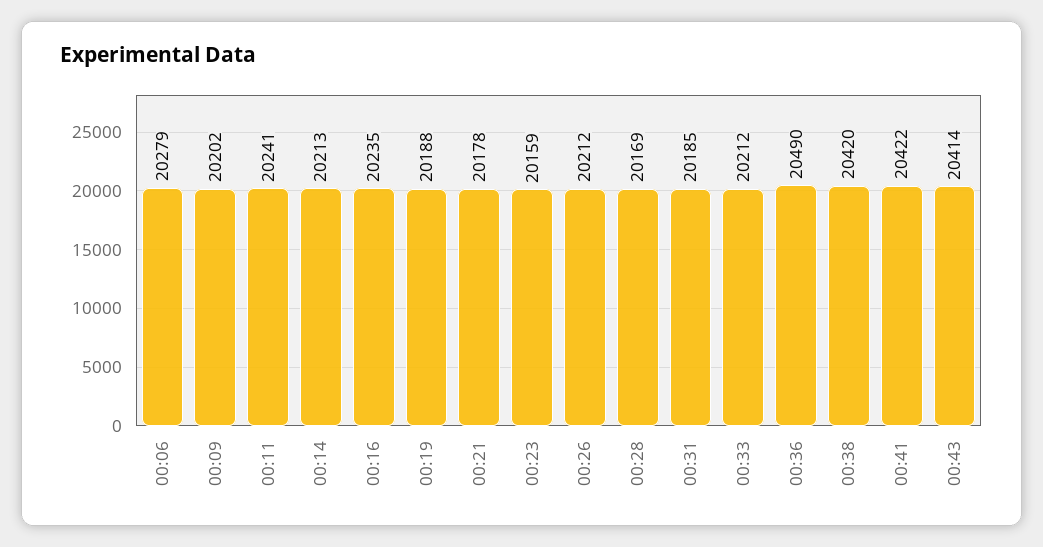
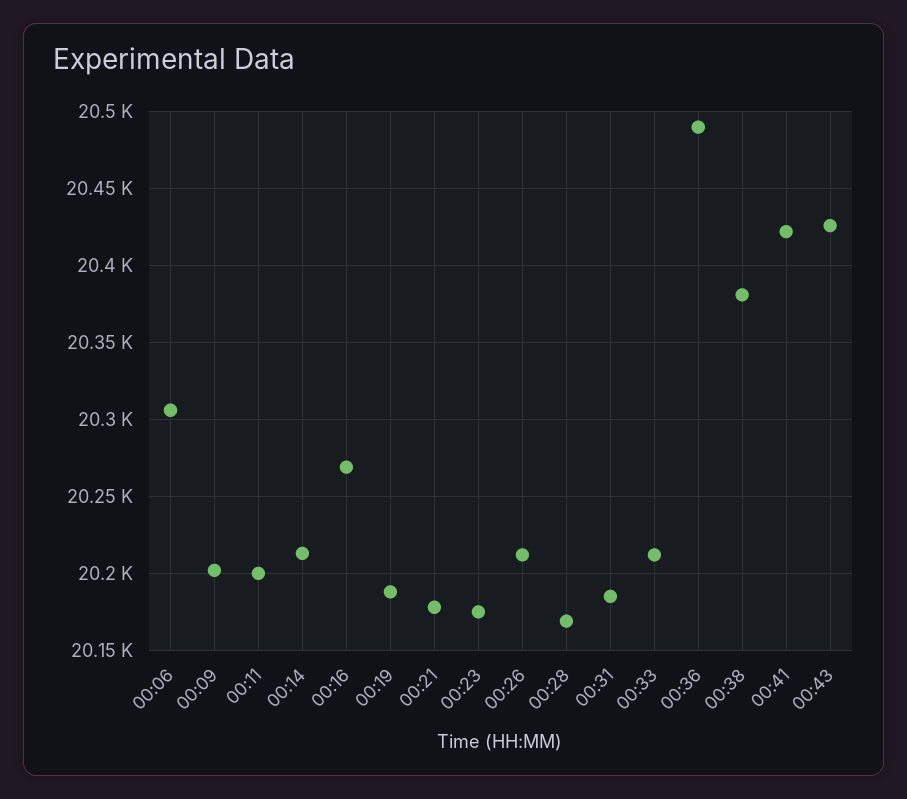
  {
-   "00:06": 20279,
+   "00:06": 20305,
    "00:09": 20202,
-   "00:11": 20241,
+   "00:11": 20200,
    "00:14": 20213,
-   "00:16": 20235,
+   "00:16": 20270,
    "00:19": 20188,
    "00:21": 20178,
-   "00:23": 20159,
+   "00:23": 20175,
    "00:26": 20212,
    "00:28": 20169,
    "00:31": 20185,
    "00:33": 20212,
    "00:36": 20490,
-   "00:38": 20420,
+   "00:38": 20380,
    "00:41": 20422,
-   "00:43": 20414
+   "00:43": 20425
  }

